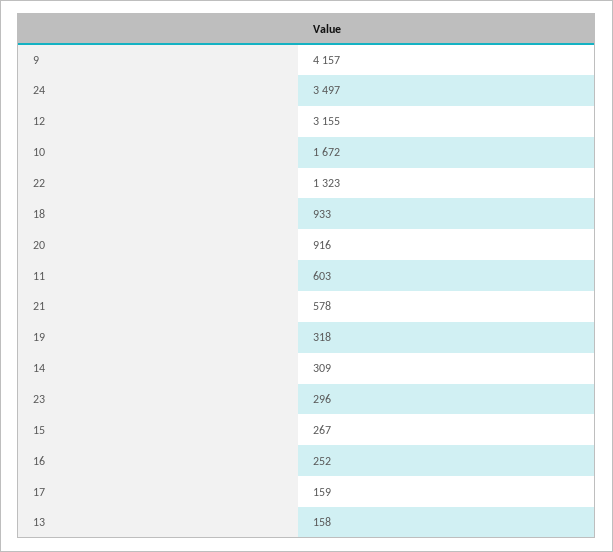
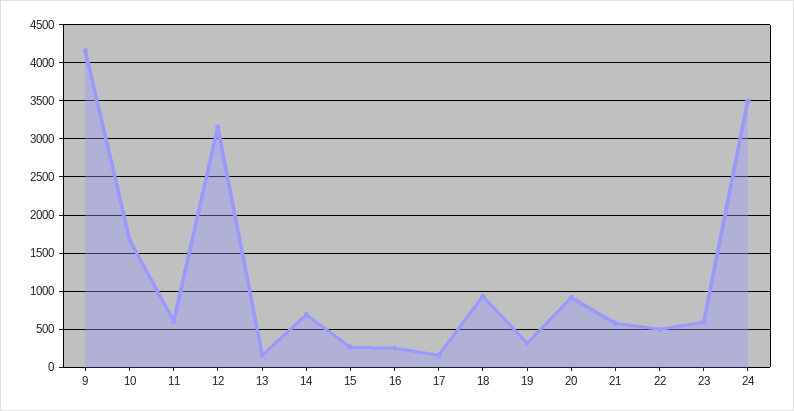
  {
    "9": 4157,
    "24": 3497,
    "12": 3155,
    "10": 1672,
-   "22": 1323,
+   "22": 500,
    "18": 933,
    "20": 916,
    "11": 603,
    "21": 578,
    "19": 318,
-   "14": 309,
+   "14": 700,
-   "23": 296,
+   "23": 600,
    "15": 267,
    "16": 252,
    "17": 159,
    "13": 158
  }

